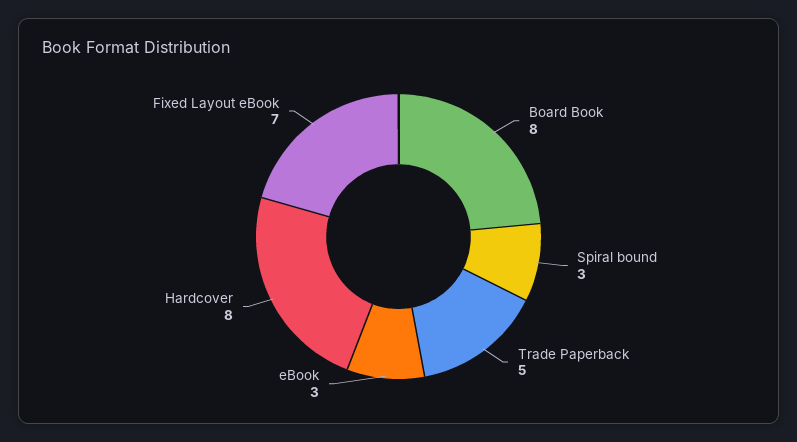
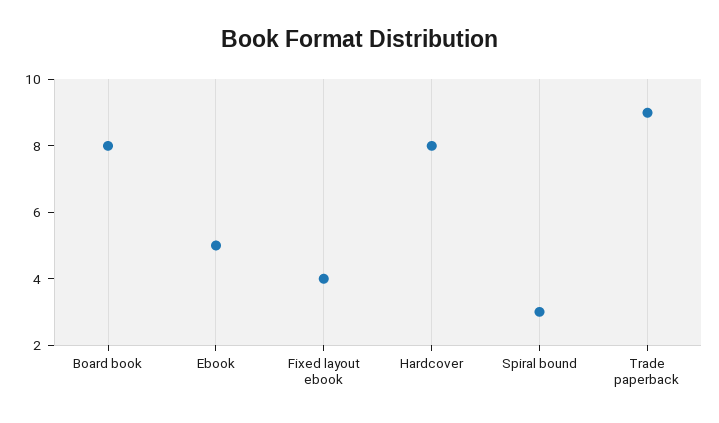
  {
    "Board Book": 8,
    "Spiral bound": 3,
-   "Trade Paperback": 5,
+   "Trade Paperback": 9,
-   "eBook": 3,
+   "eBook": 5,
    "Hardcover": 8,
-   "Fixed Layout eBook": 7
+   "Fixed Layout eBook": 4
  }

